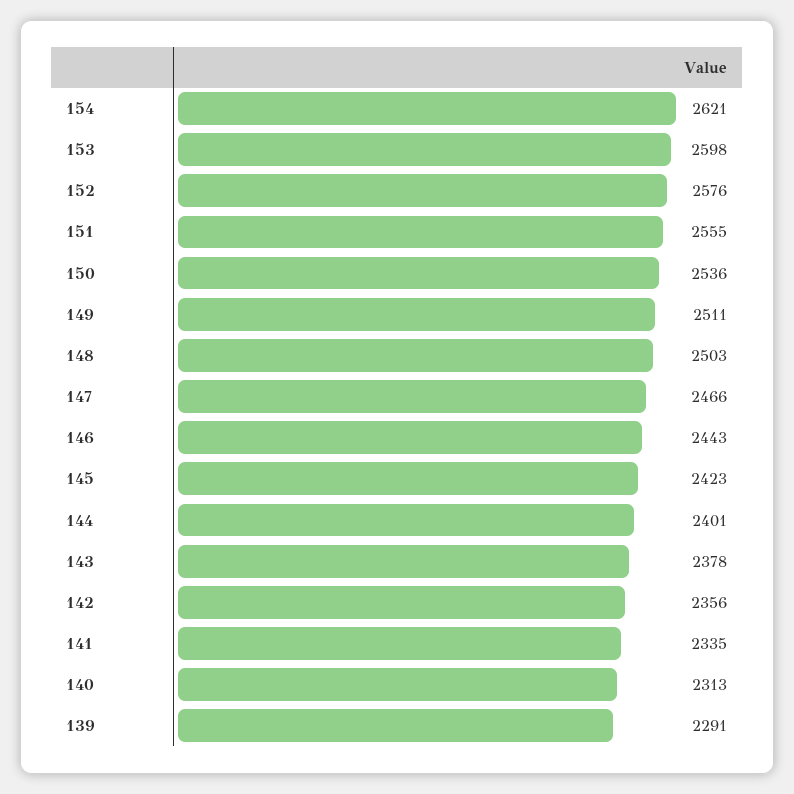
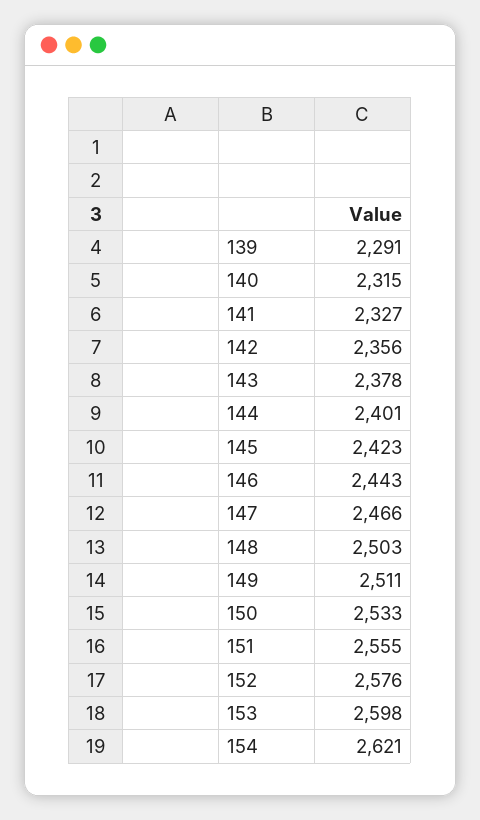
  {
    "154": 2621,
    "153": 2598,
    "152": 2576,
    "151": 2555,
-   "150": 2536,
+   "150": 2533,
    "149": 2511,
    "148": 2503,
    "147": 2466,
    "146": 2443,
    "145": 2423,
    "144": 2401,
    "143": 2378,
    "142": 2356,
-   "141": 2335,
+   "141": 2327,
-   "140": 2313,
+   "140": 2315,
    "139": 2291
  }

